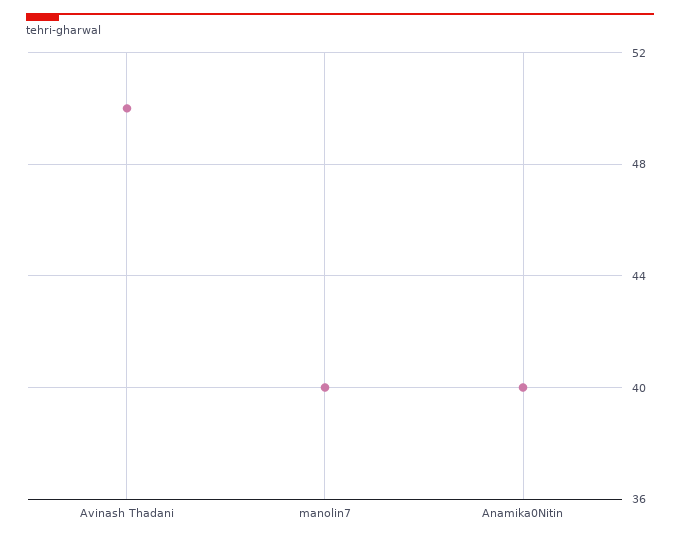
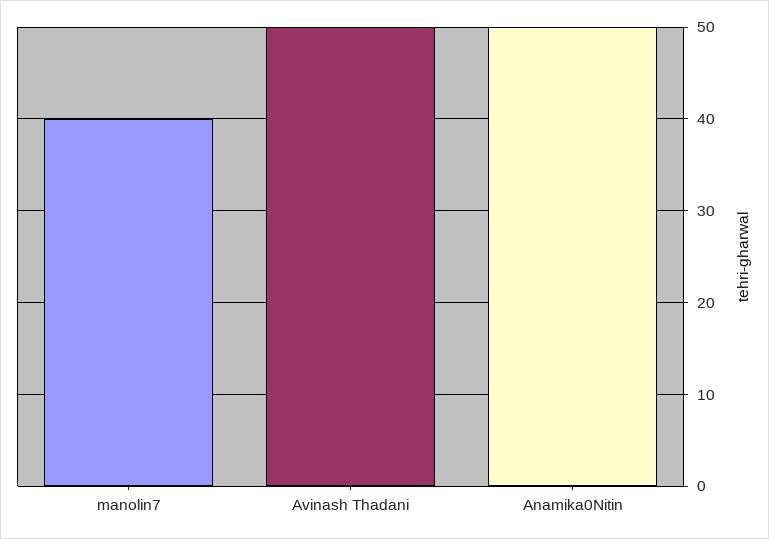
  {
    "Avinash Thadani": 50,
    "manolin7": 40,
-   "Anamika0Nitin": 40
+   "Anamika0Nitin": 50
  }

